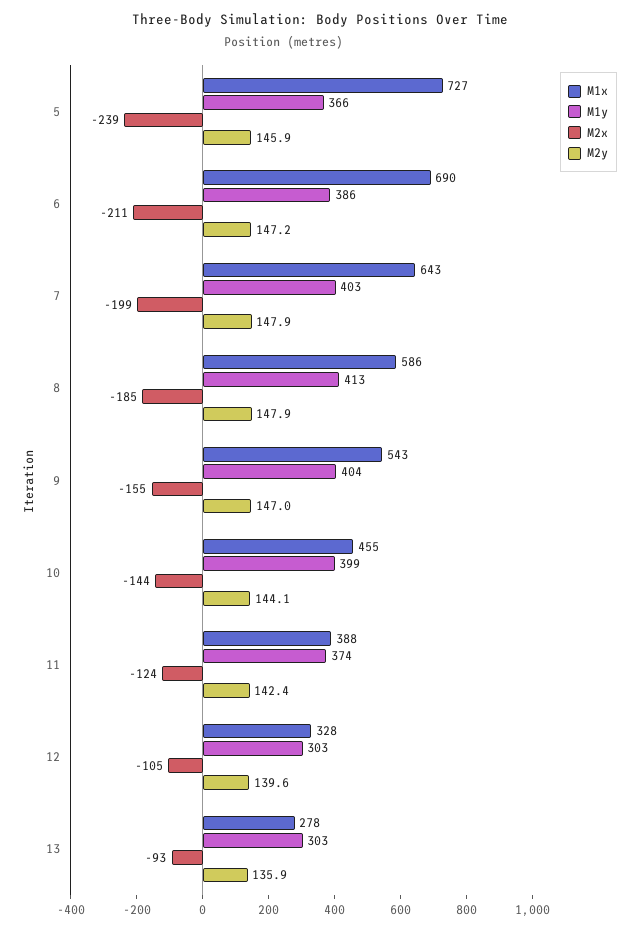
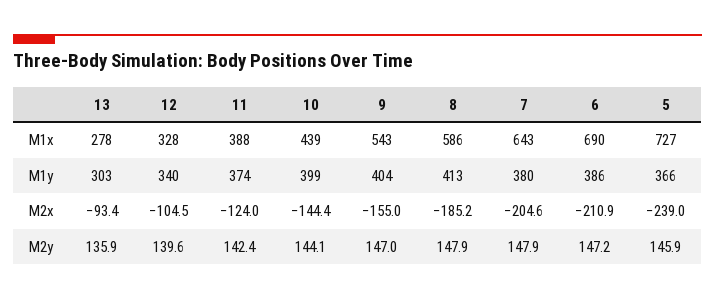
  {
    "M1x": {
      "5": 727,
      "6": 690,
      "7": 643,
      "8": 586,
      "9": 543,
-     "10": 455,
+     "10": 439,
      "11": 388,
      "12": 328,
      "13": 278
    },
    "M1y": {
      "5": 366,
      "6": 386,
-     "7": 403,
+     "7": 380,
      "8": 413,
      "9": 404,
      "10": 399,
      "11": 374,
-     "12": 303,
+     "12": 340,
      "13": 303
    },
    "M2x": {
      "5": -239,
      "6": -210.9,
-     "7": -199,
+     "7": -204.6,
      "8": -185.2,
      "9": -155,
      "10": -144.4,
      "11": -124,
      "12": -104.5,
      "13": -93.4
    },
    "M2y": {
      "5": 145.9,
      "6": 147.2,
      "7": 147.9,
      "8": 147.9,
      "9": 147,
      "10": 144.1,
      "11": 142.4,
      "12": 139.6,
      "13": 135.9
    }
  }

